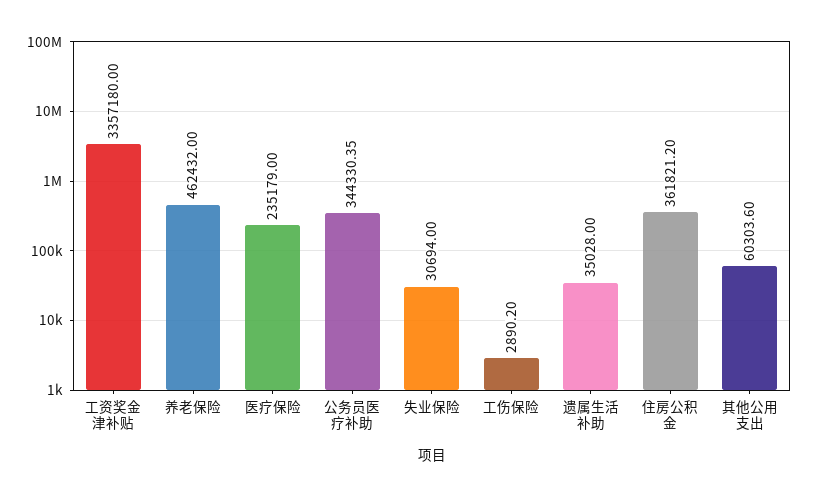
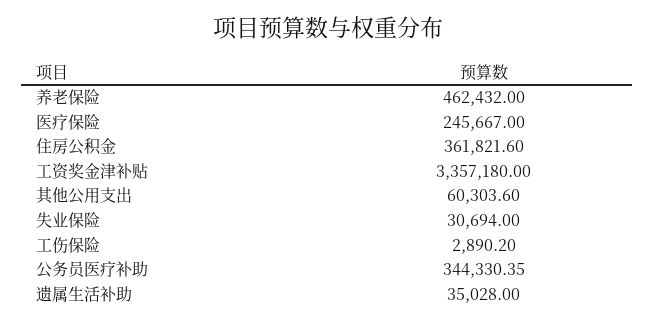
  {
    "工资奖金津补贴": 3357180,
    "养老保险": 462432,
-   "医疗保险": 235179,
+   "医疗保险": 245667,
    "公务员医疗补助": 344330.35,
    "失业保险": 30694,
    "工伤保险": 2890.2,
    "遗属生活补助": 35028,
-   "住房公积金": 361821.2,
+   "住房公积金": 361821.6,
    "其他公用支出": 60303.6
  }

